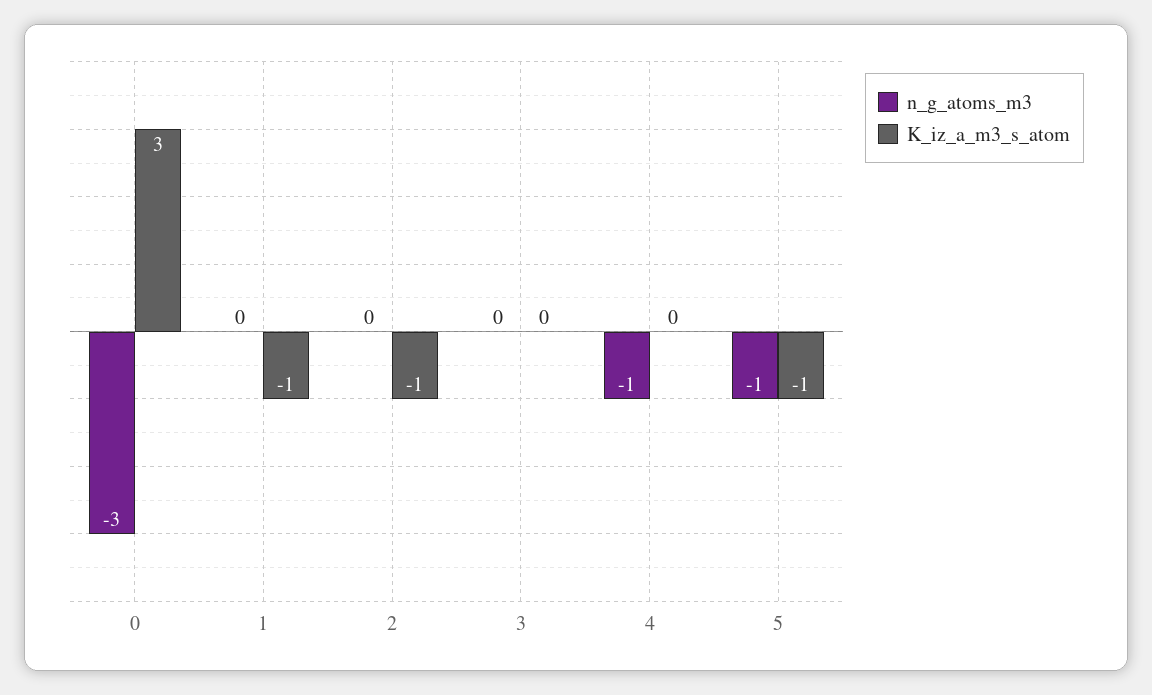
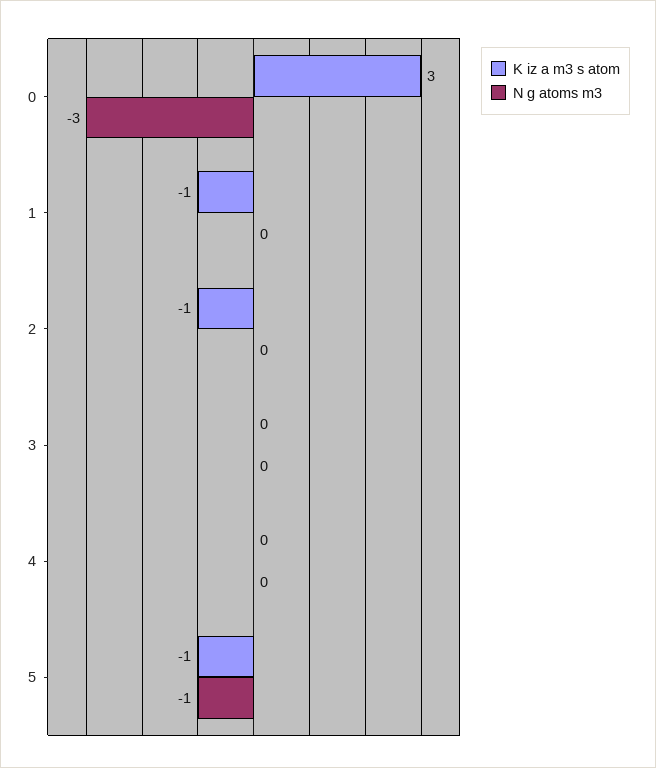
  {
    "n_g_atoms_m3": {
      "0": -3,
      "1": 0,
      "2": 0,
      "3": 0,
-     "4": -1,
+     "4": 0,
      "5": -1
    },
    "K_iz_a_m3_s_atom": {
      "0": 3,
      "1": -1,
      "2": -1,
      "3": 0,
      "4": 0,
      "5": -1
    }
  }

